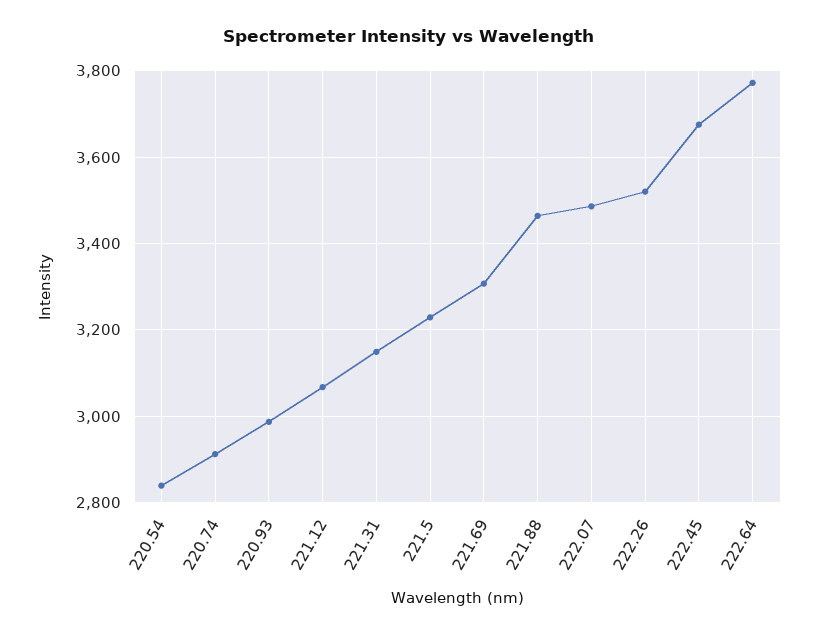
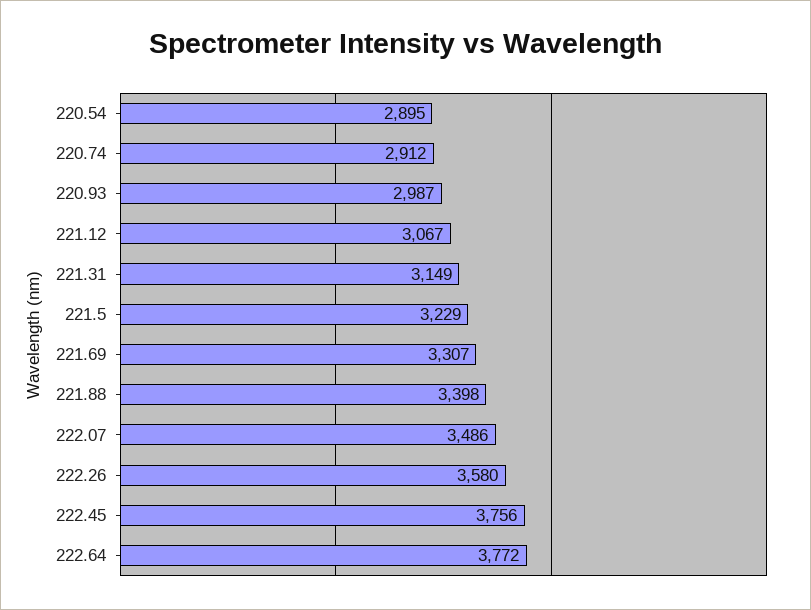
  {
-   "220.54": 2840,
+   "220.54": 2895,
    "220.74": 2912,
    "220.93": 2987,
    "221.12": 3067,
    "221.31": 3149,
    "221.5": 3229,
    "221.69": 3307,
-   "221.88": 3460,
+   "221.88": 3398,
    "222.07": 3486,
-   "222.26": 3520,
+   "222.26": 3580,
-   "222.45": 3680,
+   "222.45": 3756,
    "222.64": 3772
  }

